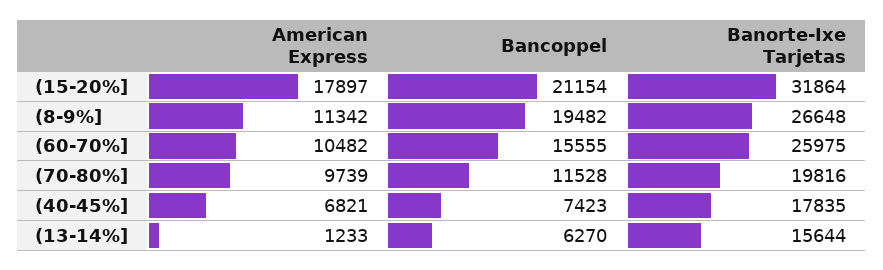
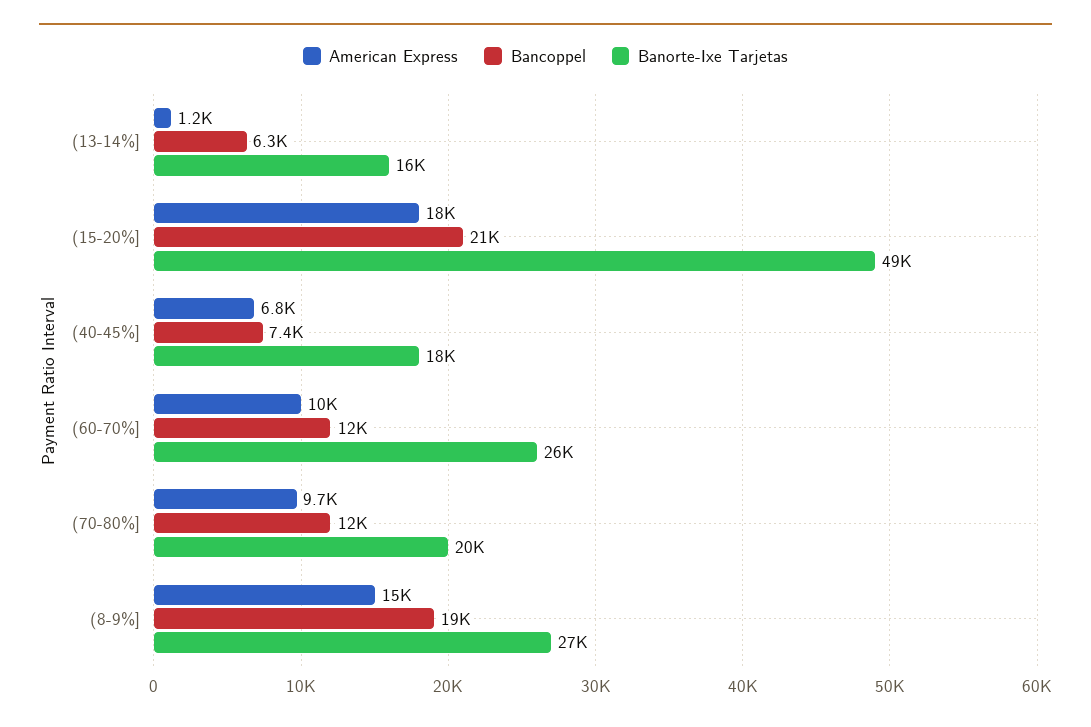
  {
    "American Express": {
      "(15-20%]": 17897,
-     "(8-9%]": 11342,
+     "(8-9%]": 15000,
      "(60-70%]": 10482,
      "(70-80%]": 9739,
      "(40-45%]": 6821,
      "(13-14%]": 1233
    },
    "Bancoppel": {
      "(15-20%]": 21154,
      "(8-9%]": 19482,
-     "(60-70%]": 15555,
+     "(60-70%]": 12000,
      "(70-80%]": 11528,
      "(40-45%]": 7423,
      "(13-14%]": 6270
    },
    "Banorte-Ixe Tarjetas": {
-     "(15-20%]": 31864,
+     "(15-20%]": 49000,
      "(8-9%]": 26648,
      "(60-70%]": 25975,
      "(70-80%]": 19816,
      "(40-45%]": 17835,
      "(13-14%]": 15644
    }
  }

